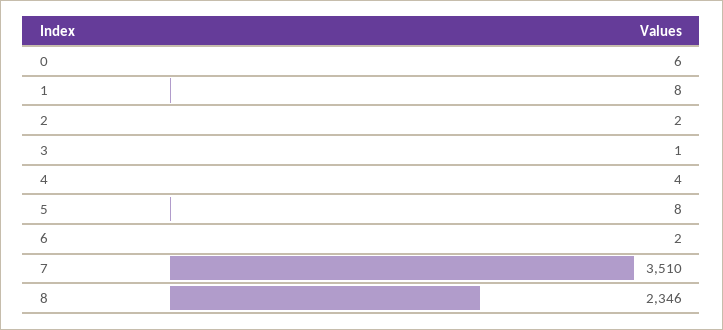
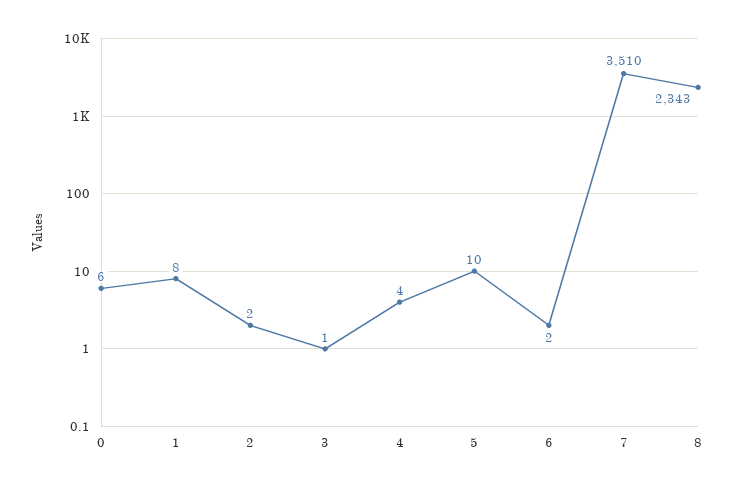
  {
    "0": 6,
    "1": 8,
    "2": 2,
    "3": 1,
    "4": 4,
-   "5": 8,
+   "5": 10,
    "6": 2,
    "7": 3510,
-   "8": 2346
+   "8": 2343
  }

